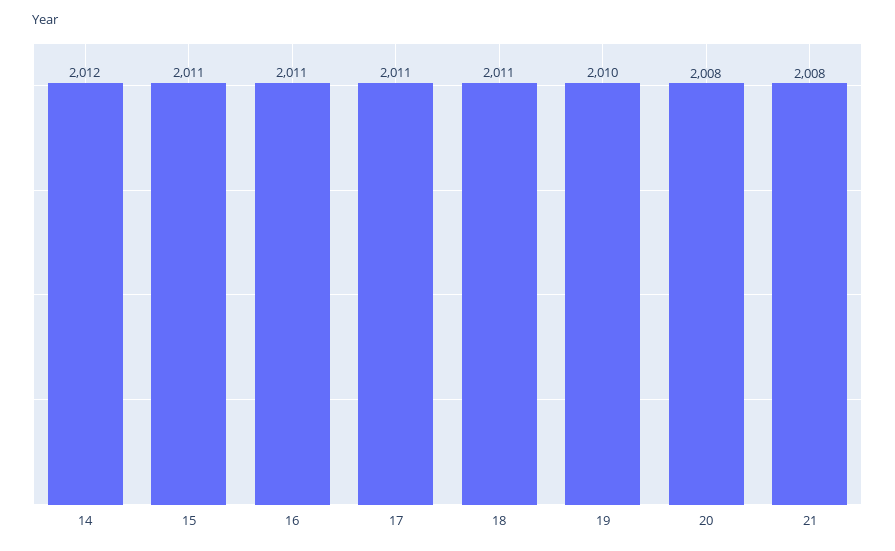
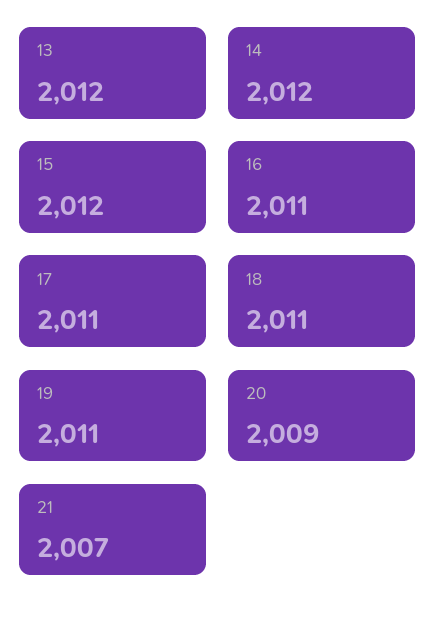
  {
    "14": 2012,
-   "15": 2011,
+   "15": 2012,
    "16": 2011,
    "17": 2011,
    "18": 2011,
-   "19": 2010,
+   "19": 2011,
-   "20": 2008,
+   "20": 2009,
-   "21": 2008
+   "21": 2007,
+   "13": 2012
  }

